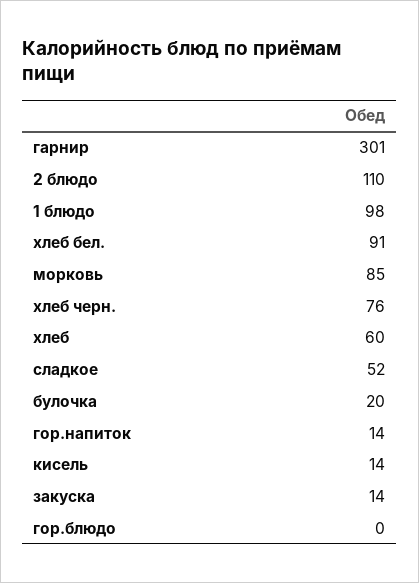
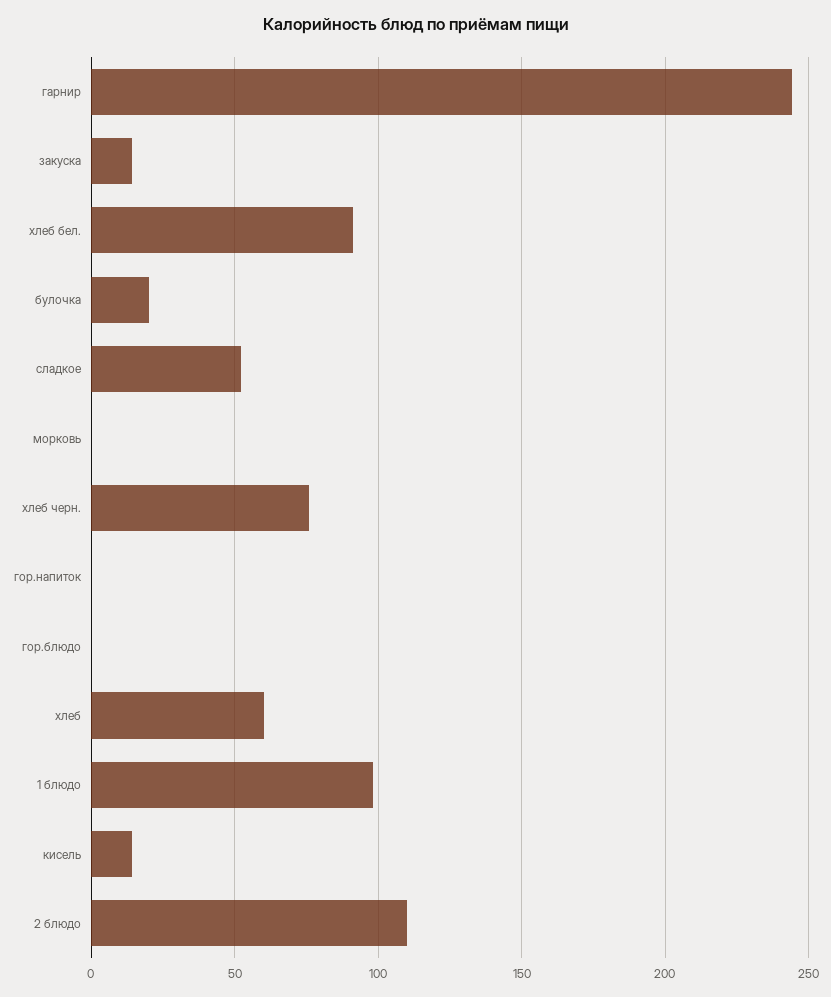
  {
-   "гарнир": 301,
+   "гарнир": 245,
    "2 блюдо": 110,
    "1 блюдо": 98,
    "хлеб бел.": 91,
-   "морковь": 85,
+   "морковь": 0,
    "хлеб черн.": 76,
    "хлеб": 60,
    "сладкое": 52,
    "булочка": 20,
-   "гор.напиток": 14,
+   "гор.напиток": 0,
    "кисель": 14,
    "закуска": 14,
    "гор.блюдо": 0
  }

